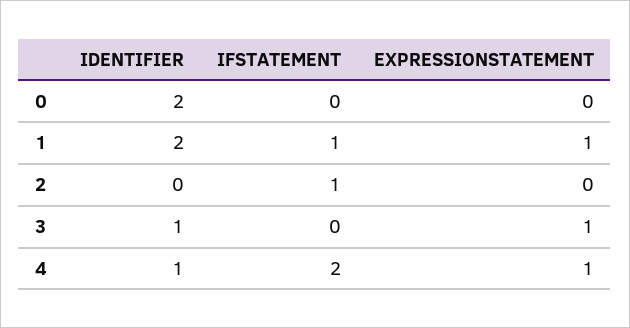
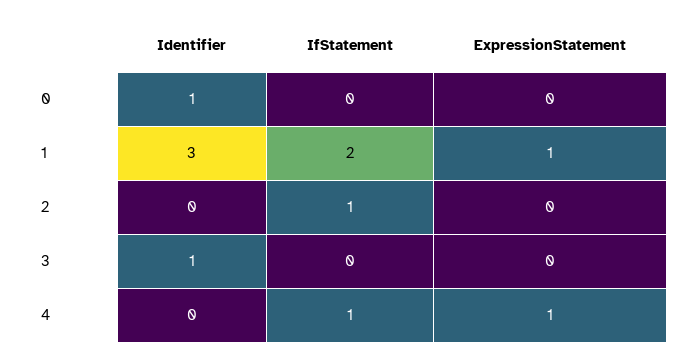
  {
    "IDENTIFIER": {
-     "0": 2,
+     "0": 1,
-     "1": 2,
+     "1": 3,
      "2": 0,
      "3": 1,
-     "4": 1
+     "4": 0
    },
    "IFSTATEMENT": {
      "0": 0,
-     "1": 1,
+     "1": 2,
      "2": 1,
      "3": 0,
-     "4": 2
+     "4": 1
    },
    "EXPRESSIONSTATEMENT": {
      "0": 0,
      "1": 1,
      "2": 0,
-     "3": 1,
+     "3": 0,
      "4": 1
    }
  }

